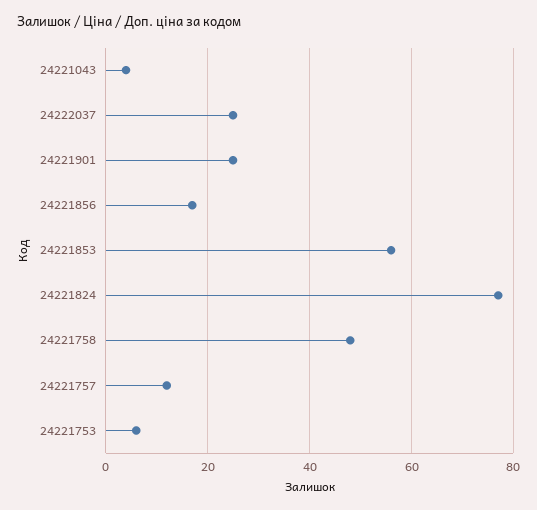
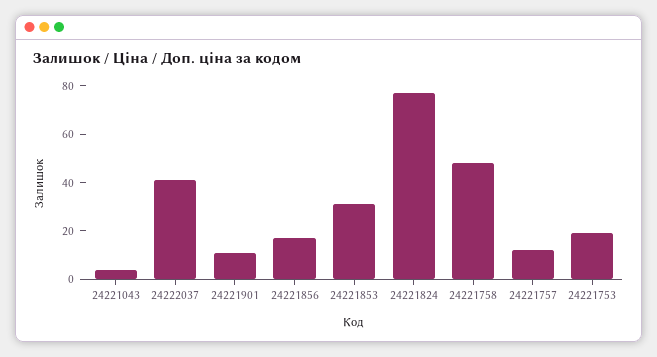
  {
    "24221043": 5,
-   "24222037": 25,
+   "24222037": 40,
-   "24221901": 25,
+   "24221901": 10,
    "24221856": 15,
-   "24221853": 55,
+   "24221853": 30,
    "24221824": 75,
    "24221758": 50,
    "24221757": 10,
-   "24221753": 5
+   "24221753": 20
  }

